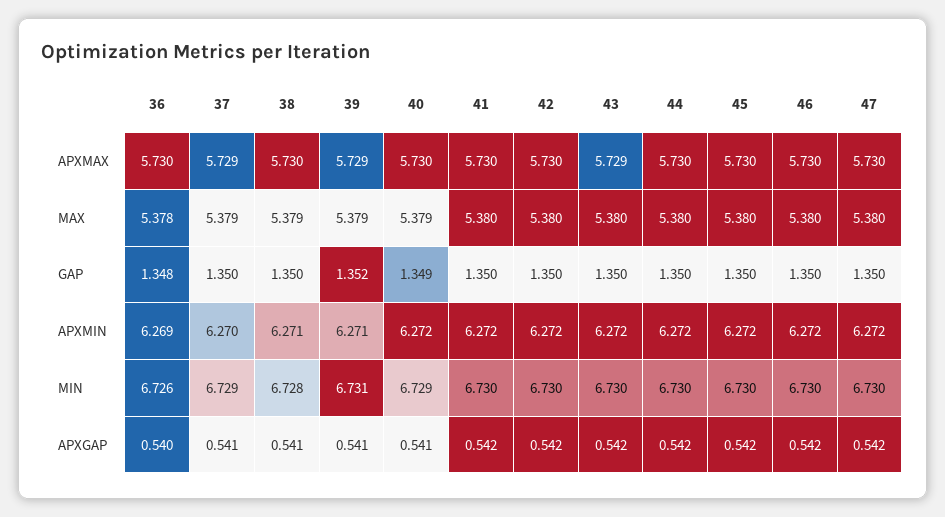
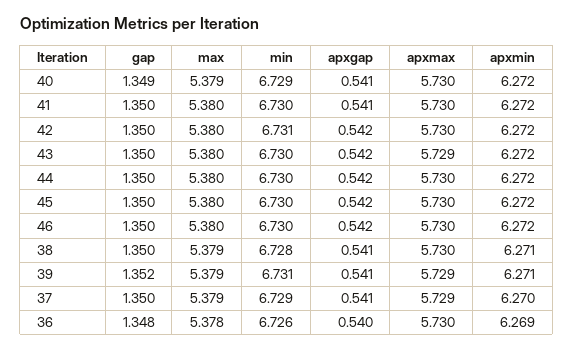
  {
    "36": {
      "APXMAX": 5.73,
      "MAX": 5.378,
      "GAP": 1.348,
      "APXMIN": 6.269,
      "MIN": 6.726,
      "APXGAP": 0.54
    },
    "37": {
      "APXMAX": 5.729,
      "MAX": 5.379,
      "GAP": 1.35,
      "APXMIN": 6.27,
      "MIN": 6.729,
      "APXGAP": 0.541
    },
    "38": {
      "APXMAX": 5.73,
      "MAX": 5.379,
      "GAP": 1.35,
      "APXMIN": 6.271,
      "MIN": 6.728,
      "APXGAP": 0.541
    },
    "39": {
      "APXMAX": 5.729,
      "MAX": 5.379,
      "GAP": 1.352,
      "APXMIN": 6.271,
      "MIN": 6.731,
      "APXGAP": 0.541
    },
    "40": {
      "APXMAX": 5.73,
      "MAX": 5.379,
      "GAP": 1.349,
      "APXMIN": 6.272,
      "MIN": 6.729,
      "APXGAP": 0.541
    },
    "41": {
      "APXMAX": 5.73,
      "MAX": 5.38,
      "GAP": 1.35,
      "APXMIN": 6.272,
      "MIN": 6.73,
-     "APXGAP": 0.542
+     "APXGAP": 0.541
    },
    "42": {
      "APXMAX": 5.73,
      "MAX": 5.38,
      "GAP": 1.35,
      "APXMIN": 6.272,
-     "MIN": 6.73,
+     "MIN": 6.731,
      "APXGAP": 0.542
    },
    "43": {
      "APXMAX": 5.729,
      "MAX": 5.38,
      "GAP": 1.35,
      "APXMIN": 6.272,
      "MIN": 6.73,
      "APXGAP": 0.542
    },
    "44": {
      "APXMAX": 5.73,
      "MAX": 5.38,
      "GAP": 1.35,
      "APXMIN": 6.272,
      "MIN": 6.73,
      "APXGAP": 0.542
    },
    "45": {
      "APXMAX": 5.73,
      "MAX": 5.38,
      "GAP": 1.35,
      "APXMIN": 6.272,
      "MIN": 6.73,
      "APXGAP": 0.542
    },
    "46": {
      "APXMAX": 5.73,
      "MAX": 5.38,
      "GAP": 1.35,
      "APXMIN": 6.272,
      "MIN": 6.73,
      "APXGAP": 0.542
-   },
+   }
-   "47": {
-     "APXMAX": 5.73,
-     "MAX": 5.38,
-     "GAP": 1.35,
-     "APXMIN": 6.272,
-     "MIN": 6.73,
-     "APXGAP": 0.542
-   }
  }

